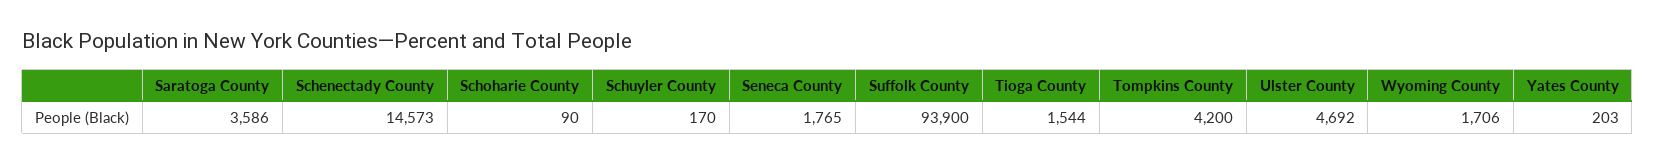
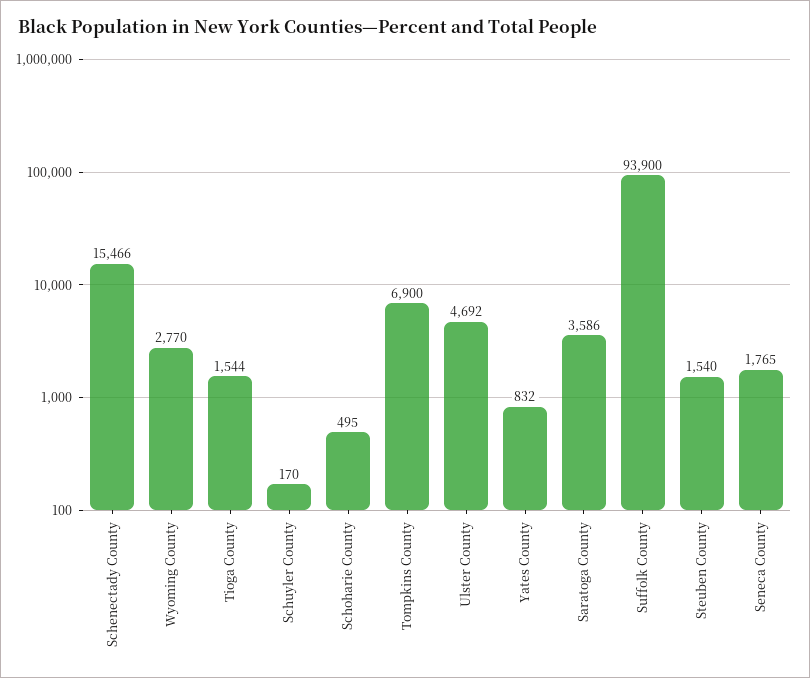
  {
    "Saratoga County": 3586,
-   "Schenectady County": 14573,
+   "Schenectady County": 15466,
-   "Schoharie County": 90,
+   "Schoharie County": 495,
    "Schuyler County": 170,
    "Seneca County": 1765,
    "Suffolk County": 93900,
    "Tioga County": 1544,
-   "Tompkins County": 4200,
+   "Tompkins County": 6900,
    "Ulster County": 4692,
-   "Wyoming County": 1706,
+   "Wyoming County": 2770,
-   "Yates County": 203
+   "Yates County": 832,
+   "Steuben County": 1540
  }

